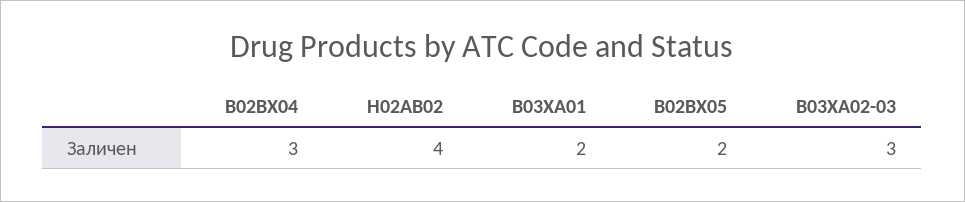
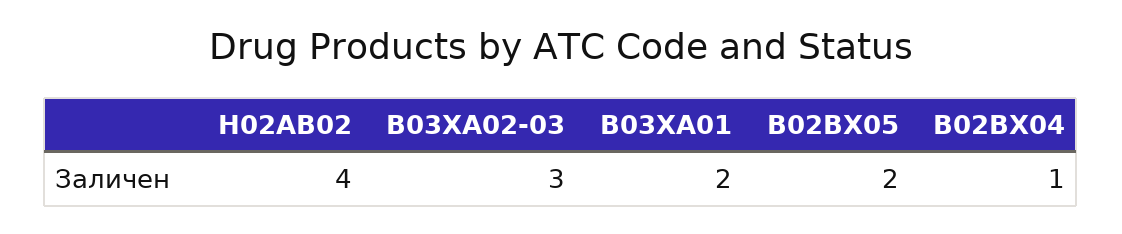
  {
-   "B02BX04": 3,
+   "B02BX04": 1,
    "H02AB02": 4,
    "B03XA01": 2,
    "B02BX05": 2,
    "B03XA02-03": 3
  }

